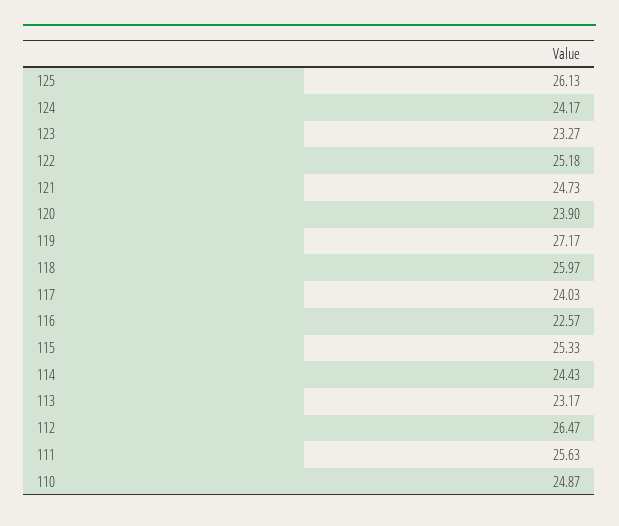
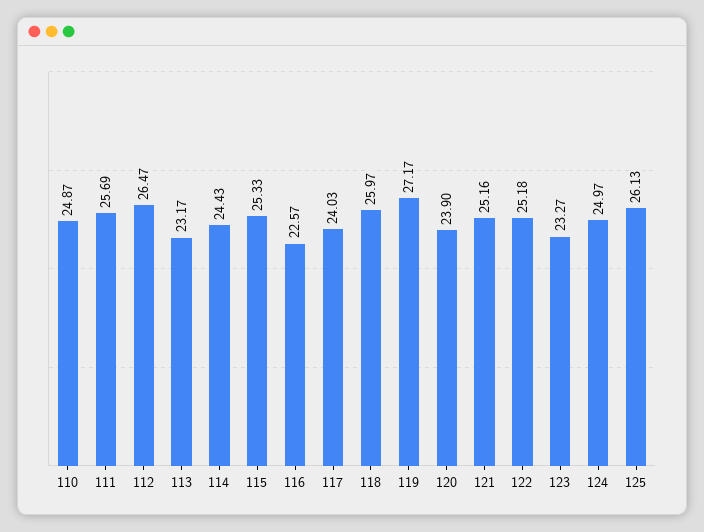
  {
    "125": 26.13,
-   "124": 24.17,
+   "124": 24.97,
    "123": 23.27,
    "122": 25.18,
-   "121": 24.73,
+   "121": 25.16,
    "120": 23.9,
    "119": 27.17,
    "118": 25.97,
    "117": 24.03,
    "116": 22.57,
    "115": 25.33,
    "114": 24.43,
    "113": 23.17,
    "112": 26.47,
-   "111": 25.63,
+   "111": 25.69,
    "110": 24.87
  }

